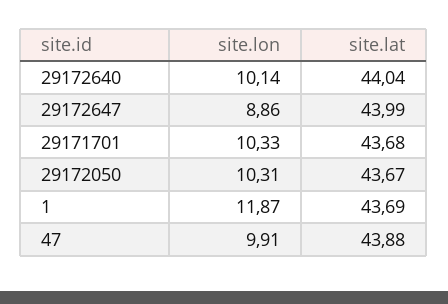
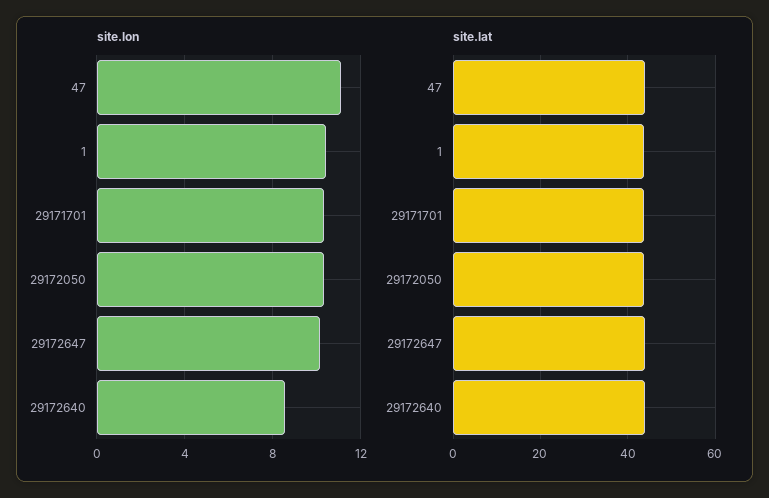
  {
    "site.lon": {
-     "29172640": 10.14,
+     "29172640": 8.5,
-     "29172647": 8.86,
+     "29172647": 10,
      "29171701": 10.33,
      "29172050": 10.31,
-     "1": 11.87,
+     "1": 10.5,
-     "47": 9.91
+     "47": 11
    },
    "site.lat": {
      "29172640": 44.04,
      "29172647": 43.99,
      "29171701": 43.68,
      "29172050": 43.67,
      "1": 43.69,
      "47": 43.88
    }
  }

